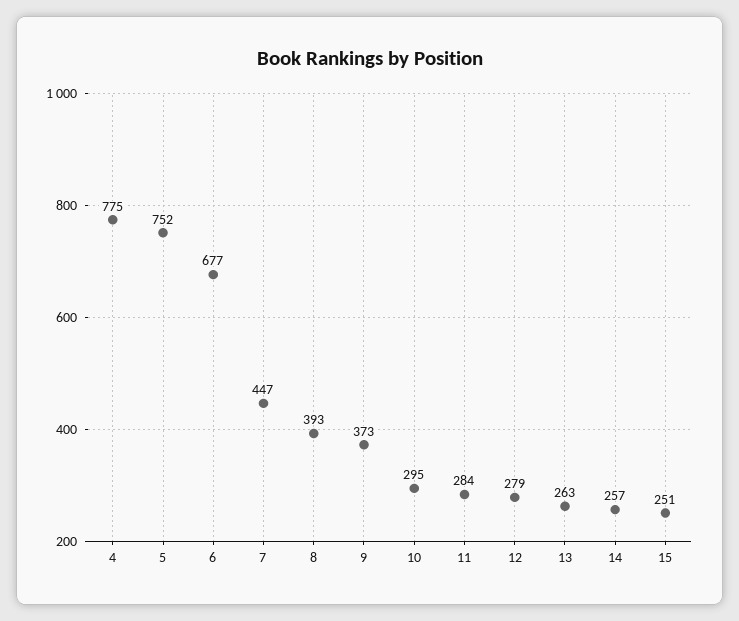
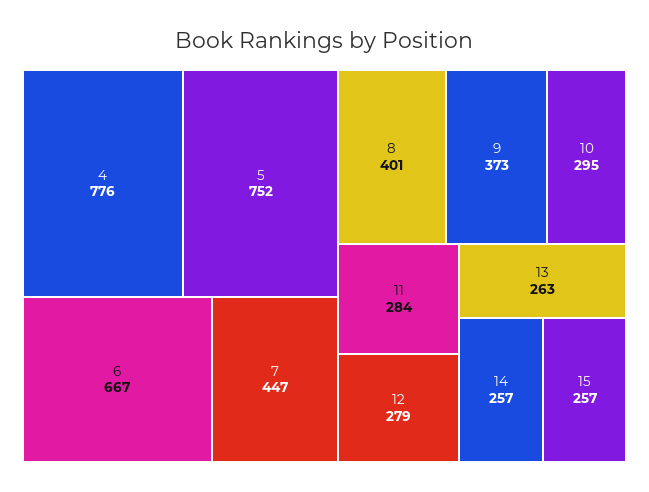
  {
-   "4": 775,
+   "4": 776,
    "5": 752,
-   "6": 677,
+   "6": 667,
    "7": 447,
-   "8": 393,
+   "8": 401,
    "9": 373,
    "10": 295,
    "11": 284,
    "12": 279,
    "13": 263,
    "14": 257,
-   "15": 251
+   "15": 257
  }

